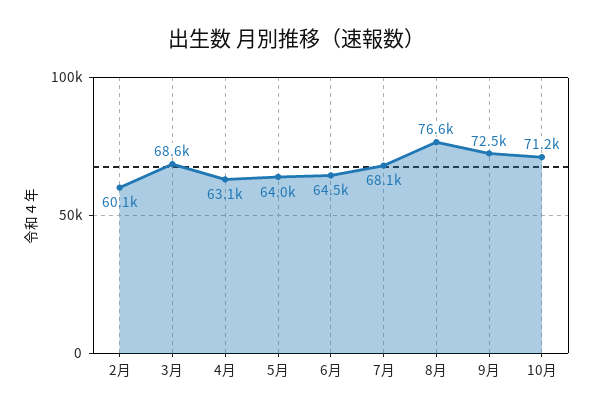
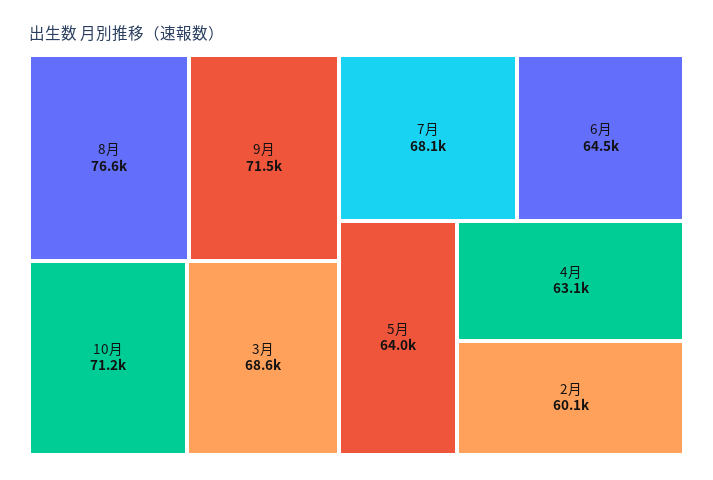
  {
    "2月": 60100,
    "3月": 68600,
    "4月": 63100,
    "5月": 64000,
    "6月": 64500,
    "7月": 68100,
    "8月": 76600,
-   "9月": 72500,
+   "9月": 71500,
    "10月": 71200
  }

